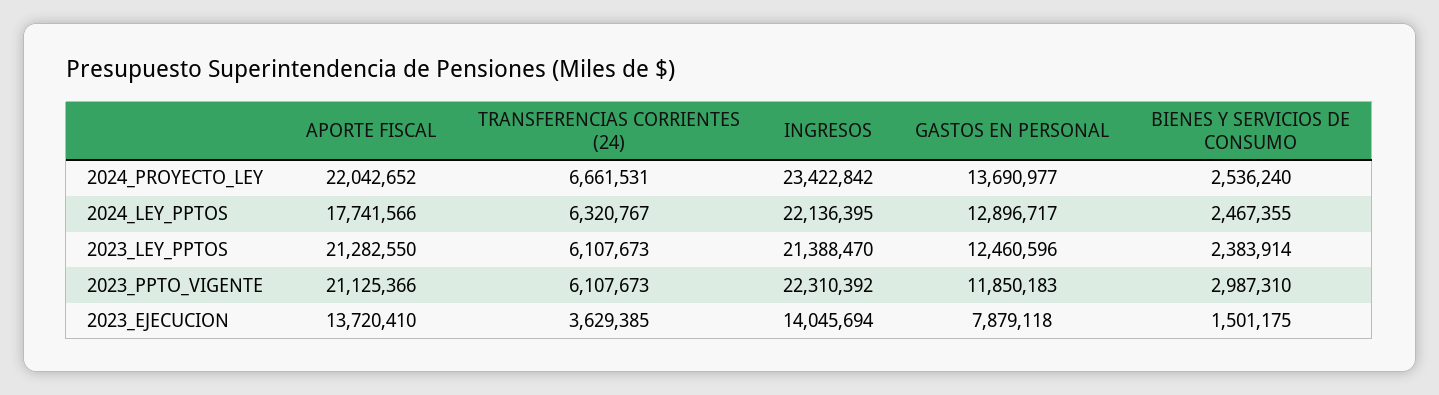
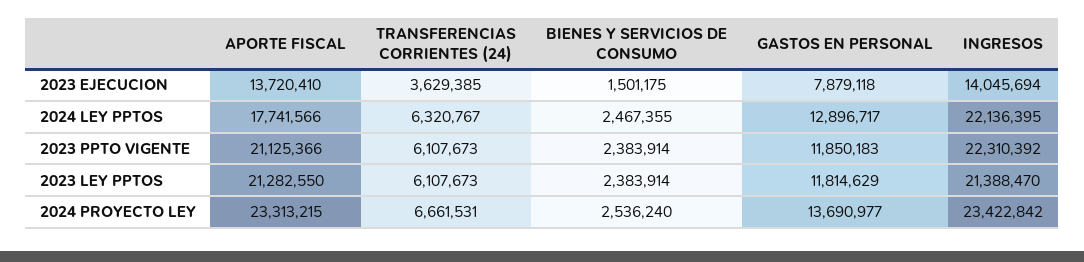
  {
    "APORTE FISCAL": {
-     "2024_PROYECTO_LEY": 22042652,
+     "2024_PROYECTO_LEY": 23313215,
      "2024_LEY_PPTOS": 17741566,
      "2023_LEY_PPTOS": 21282550,
      "2023_PPTO_VIGENTE": 21125366,
      "2023_EJECUCION": 13720410
    },
    "TRANSFERENCIAS CORRIENTES (24)": {
      "2024_PROYECTO_LEY": 6661531,
      "2024_LEY_PPTOS": 6320767,
      "2023_LEY_PPTOS": 6107673,
      "2023_PPTO_VIGENTE": 6107673,
      "2023_EJECUCION": 3629385
    },
    "INGRESOS": {
      "2024_PROYECTO_LEY": 23422842,
      "2024_LEY_PPTOS": 22136395,
      "2023_LEY_PPTOS": 21388470,
      "2023_PPTO_VIGENTE": 22310392,
      "2023_EJECUCION": 14045694
    },
    "GASTOS EN PERSONAL": {
      "2024_PROYECTO_LEY": 13690977,
      "2024_LEY_PPTOS": 12896717,
-     "2023_LEY_PPTOS": 12460596,
+     "2023_LEY_PPTOS": 11814629,
      "2023_PPTO_VIGENTE": 11850183,
      "2023_EJECUCION": 7879118
    },
    "BIENES Y SERVICIOS DE CONSUMO": {
      "2024_PROYECTO_LEY": 2536240,
      "2024_LEY_PPTOS": 2467355,
      "2023_LEY_PPTOS": 2383914,
-     "2023_PPTO_VIGENTE": 2987310,
+     "2023_PPTO_VIGENTE": 2383914,
      "2023_EJECUCION": 1501175
    }
  }

